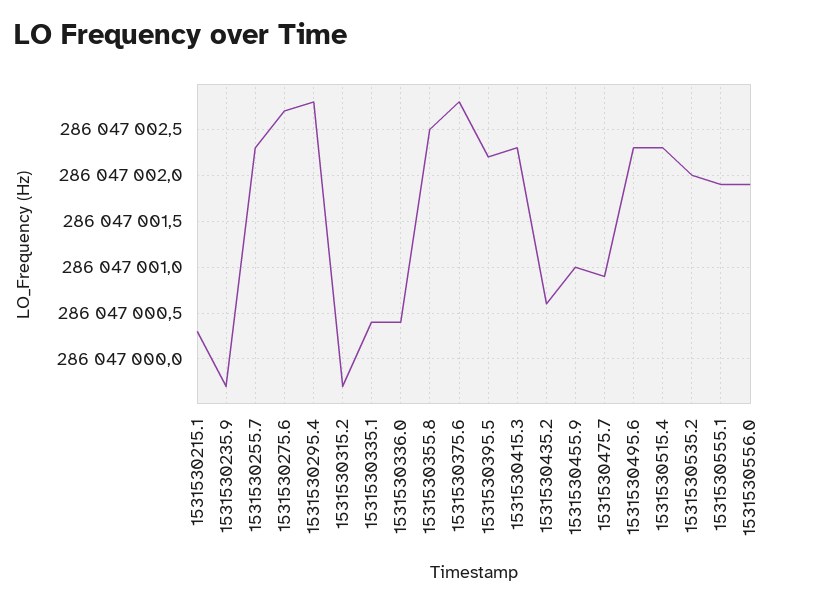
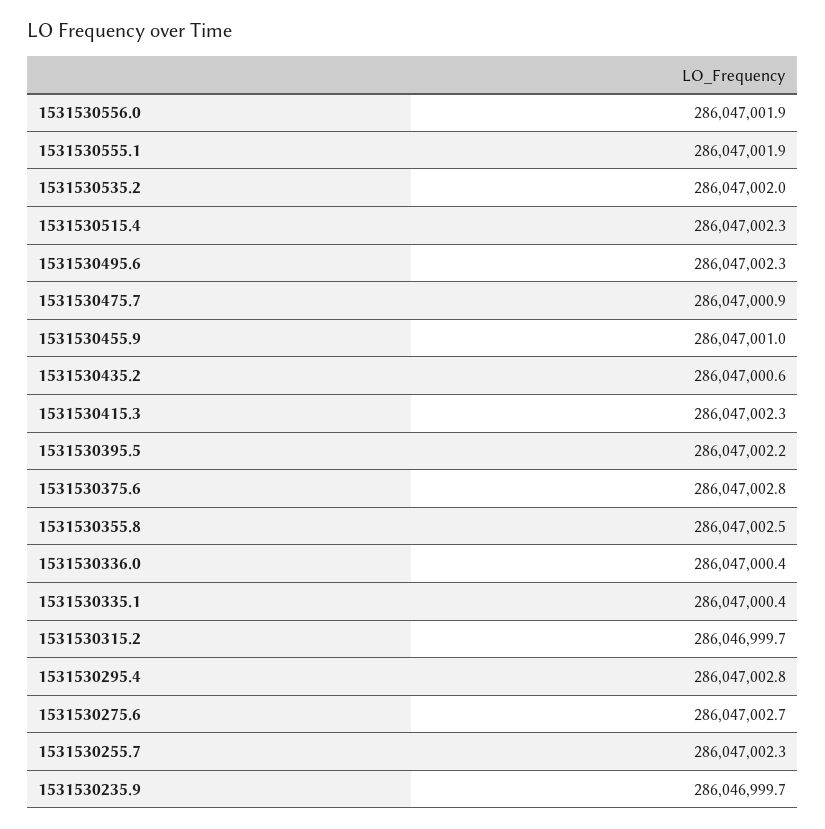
  {
-   "1531530215.1": 286047000.3,
    "1531530235.9": 286046999.7,
    "1531530255.7": 286047002.3,
    "1531530275.6": 286047002.7,
    "1531530295.4": 286047002.8,
    "1531530315.2": 286046999.7,
    "1531530335.1": 286047000.4,
    "1531530336.0": 286047000.4,
    "1531530355.8": 286047002.5,
    "1531530375.6": 286047002.8,
    "1531530395.5": 286047002.2,
    "1531530415.3": 286047002.3,
    "1531530435.2": 286047000.6,
    "1531530455.9": 286047001,
    "1531530475.7": 286047000.9,
    "1531530495.6": 286047002.3,
    "1531530515.4": 286047002.3,
    "1531530535.2": 286047002,
    "1531530555.1": 286047001.9,
    "1531530556.0": 286047001.9
  }

